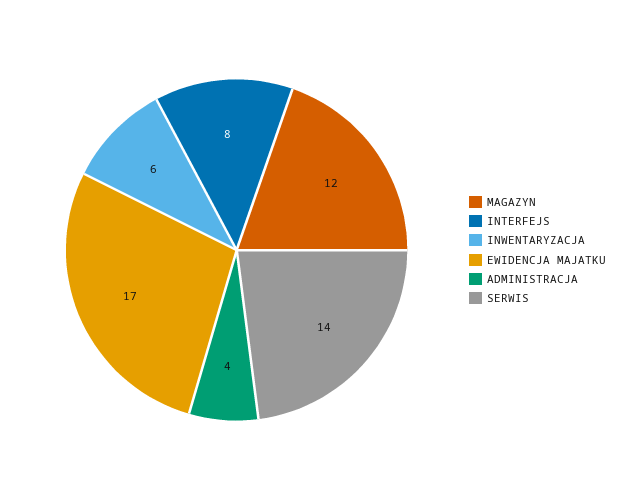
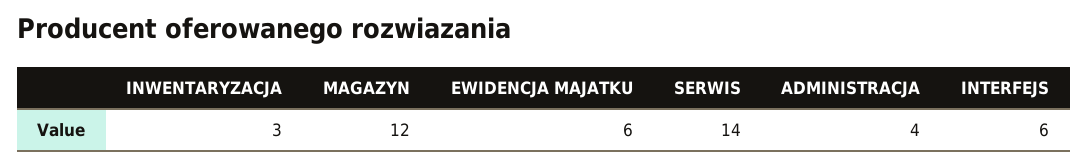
  {
    "MAGAZYN": 12,
-   "INTERFEJS": 8,
+   "INTERFEJS": 6,
-   "INWENTARYZACJA": 6,
+   "INWENTARYZACJA": 3,
-   "EWIDENCJA MAJATKU": 17,
+   "EWIDENCJA MAJATKU": 6,
    "ADMINISTRACJA": 4,
    "SERWIS": 14
  }

